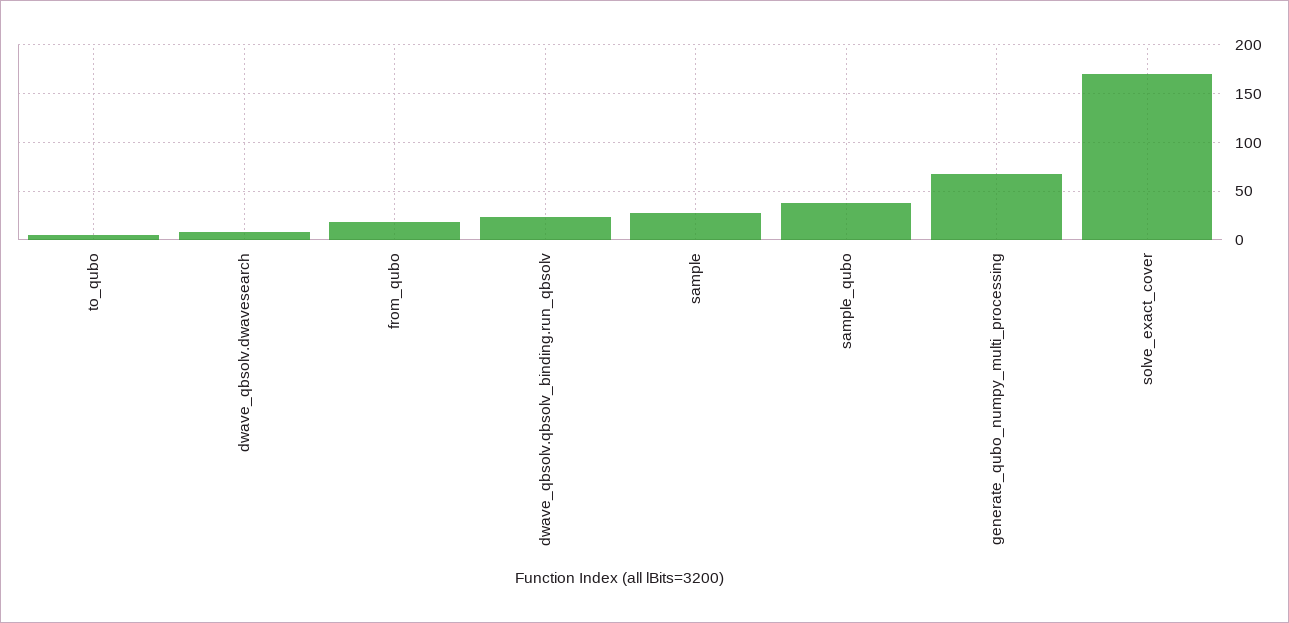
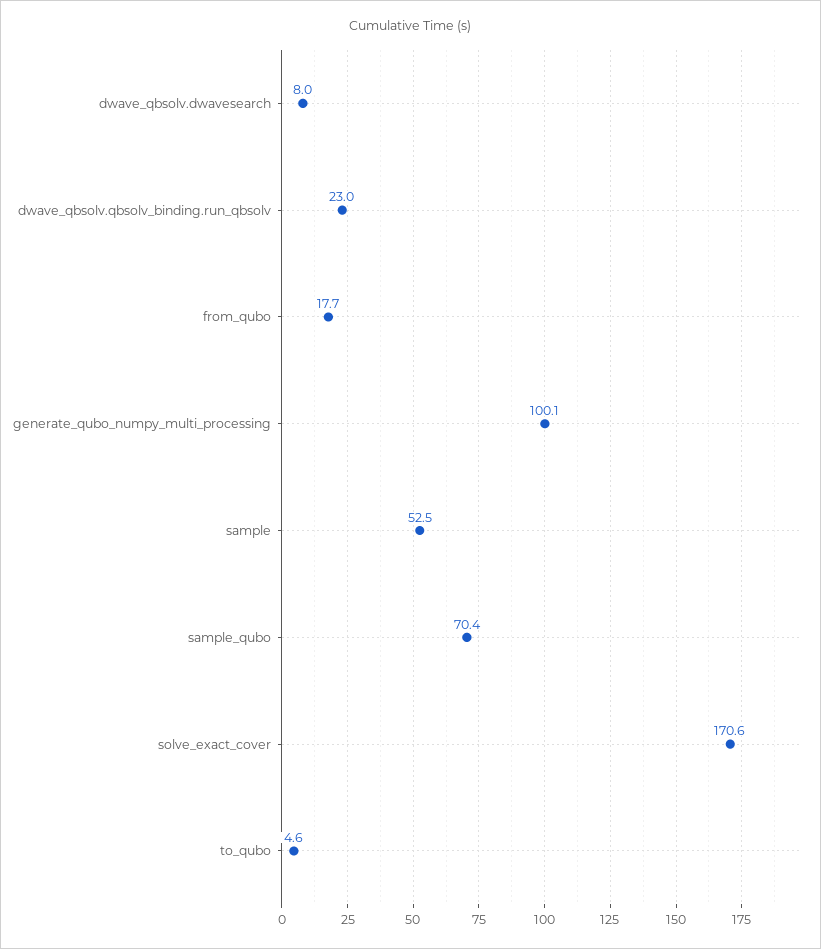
  {
    "to_qubo": 4.6,
    "dwave_qbsolv.dwavesearch": 8,
    "from_qubo": 17.7,
    "dwave_qbsolv.qbsolv_binding.run_qbsolv": 23,
-   "sample": 30,
+   "sample": 52.5,
-   "sample_qubo": 40,
+   "sample_qubo": 70.4,
-   "generate_qubo_numpy_multi_processing": 70,
+   "generate_qubo_numpy_multi_processing": 100.1,
    "solve_exact_cover": 170.6
  }

